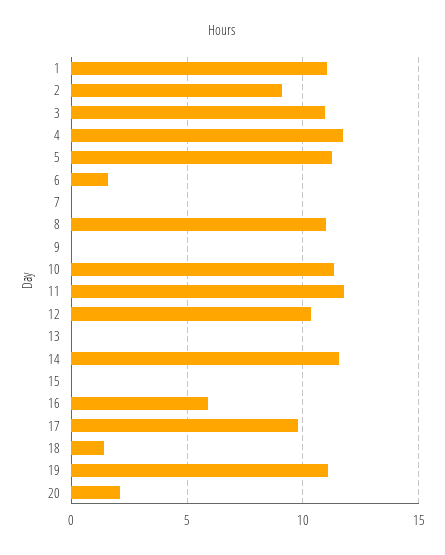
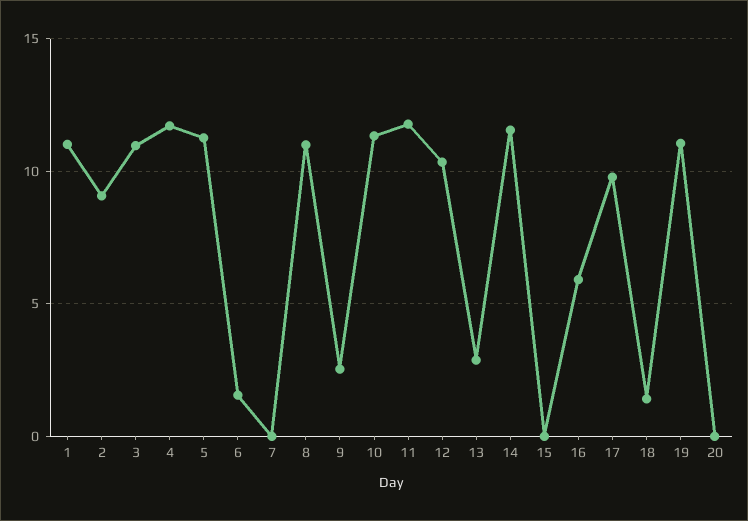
  {
    "1": 11,
    "2": 9,
    "3": 11,
    "4": 11.5,
    "5": 11.5,
    "6": 1.5,
    "7": 0,
    "8": 11,
-   "9": 0,
+   "9": 2.5,
    "10": 11.5,
    "11": 12,
    "12": 10.5,
-   "13": 0,
+   "13": 3,
    "14": 11.5,
    "15": 0,
    "16": 6,
    "17": 10,
    "18": 1.5,
    "19": 11,
-   "20": 2
+   "20": 0
  }

